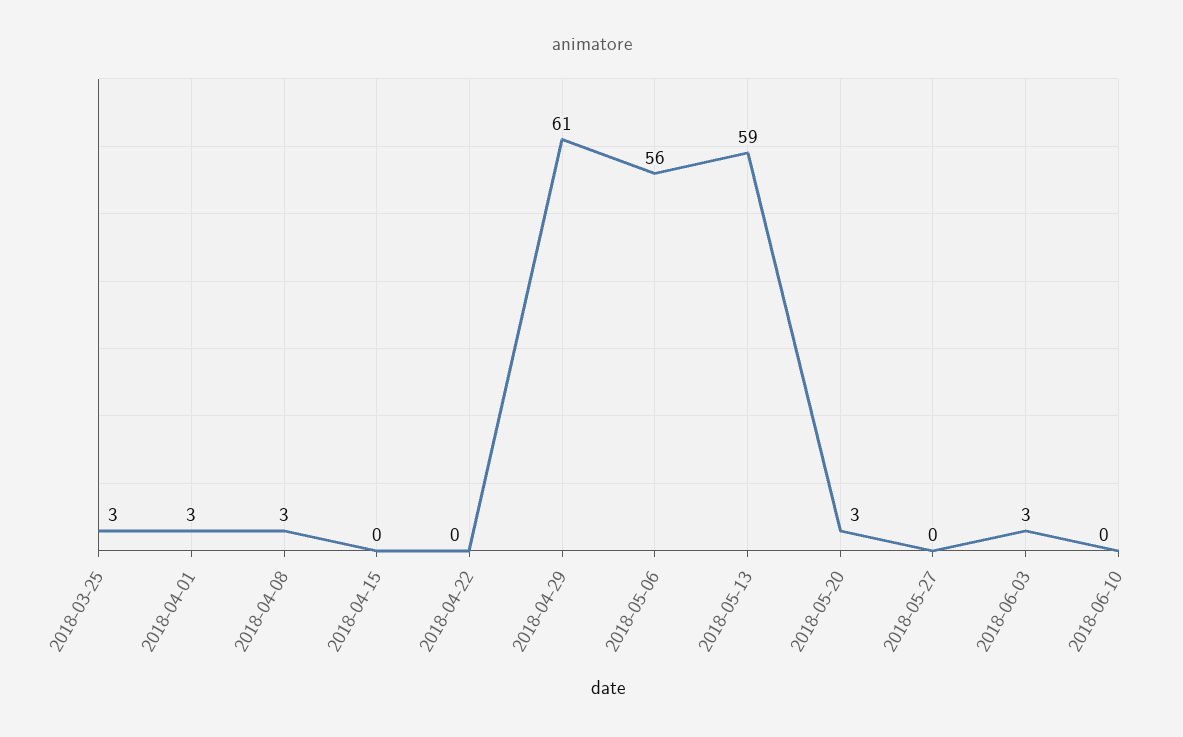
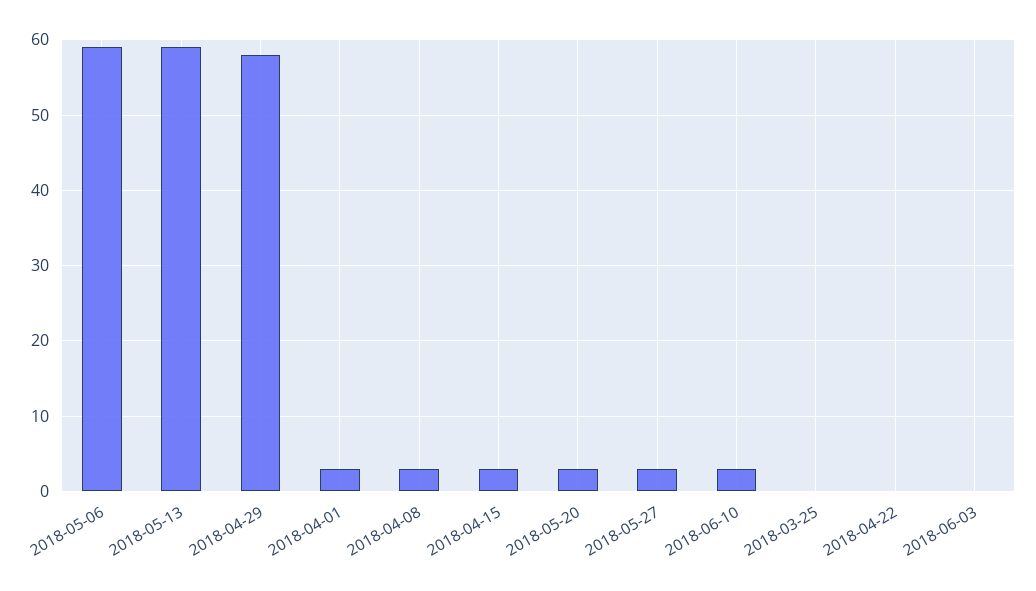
  {
-   "2018-03-25": 3,
+   "2018-03-25": 0,
    "2018-04-01": 3,
    "2018-04-08": 3,
-   "2018-04-15": 0,
+   "2018-04-15": 3,
    "2018-04-22": 0,
-   "2018-04-29": 61,
+   "2018-04-29": 58,
-   "2018-05-06": 56,
+   "2018-05-06": 59,
    "2018-05-13": 59,
    "2018-05-20": 3,
-   "2018-05-27": 0,
+   "2018-05-27": 3,
-   "2018-06-03": 3,
+   "2018-06-03": 0,
-   "2018-06-10": 0
+   "2018-06-10": 3
  }

